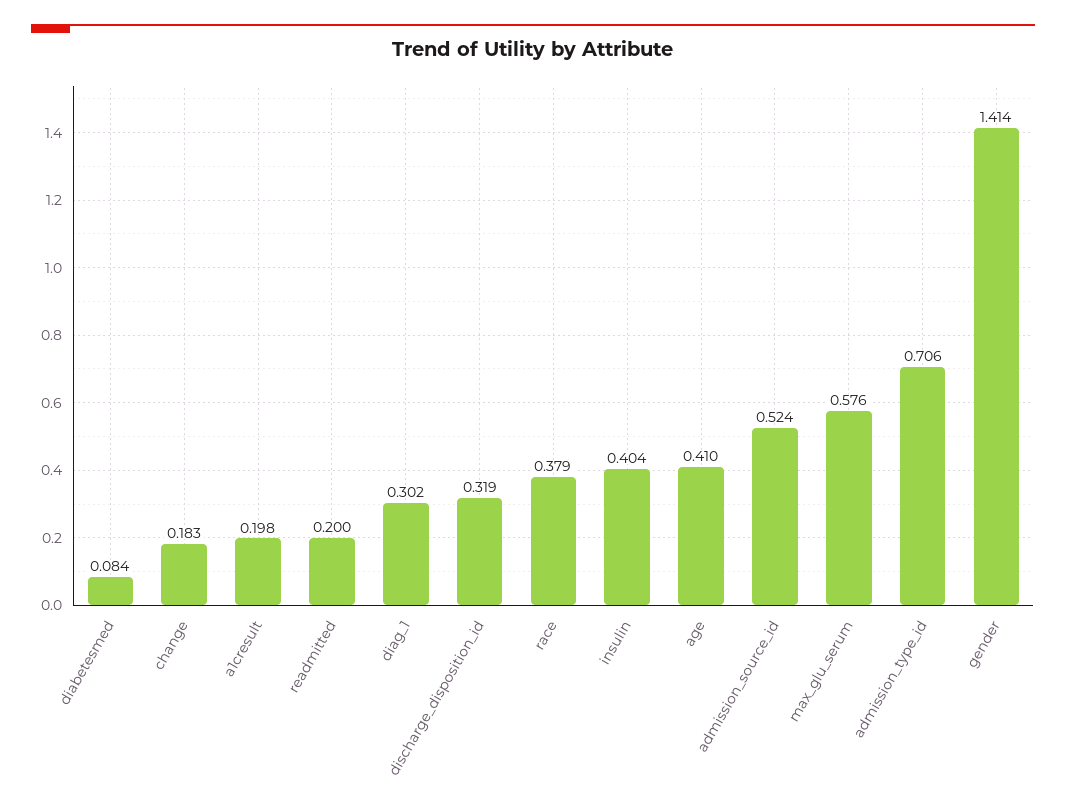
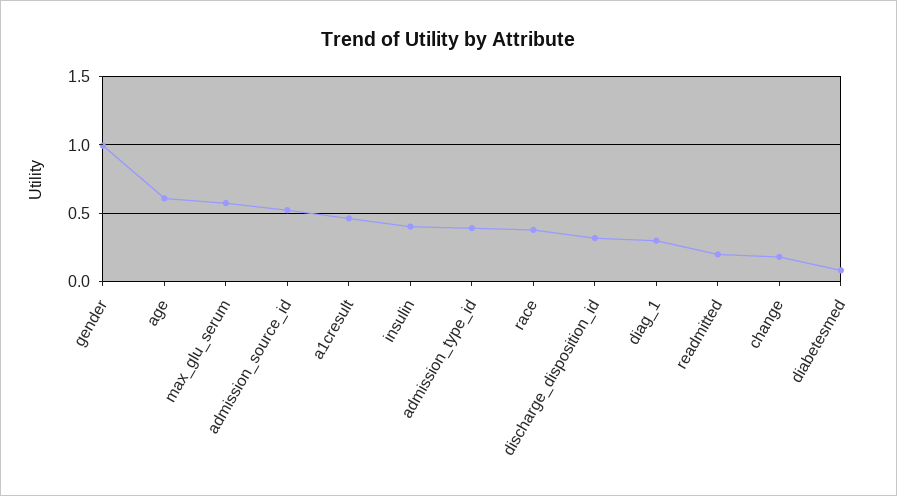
  {
    "diabetesmed": 0.084,
    "change": 0.183,
-   "a1cresult": 0.198,
+   "a1cresult": 0.45,
    "readmitted": 0.2,
    "diag_1": 0.302,
    "discharge_disposition_id": 0.319,
    "race": 0.379,
    "insulin": 0.404,
-   "age": 0.41,
+   "age": 0.6,
    "admission_source_id": 0.524,
    "max_glu_serum": 0.576,
-   "admission_type_id": 0.706,
+   "admission_type_id": 0.4,
-   "gender": 1.414
+   "gender": 1
  }

